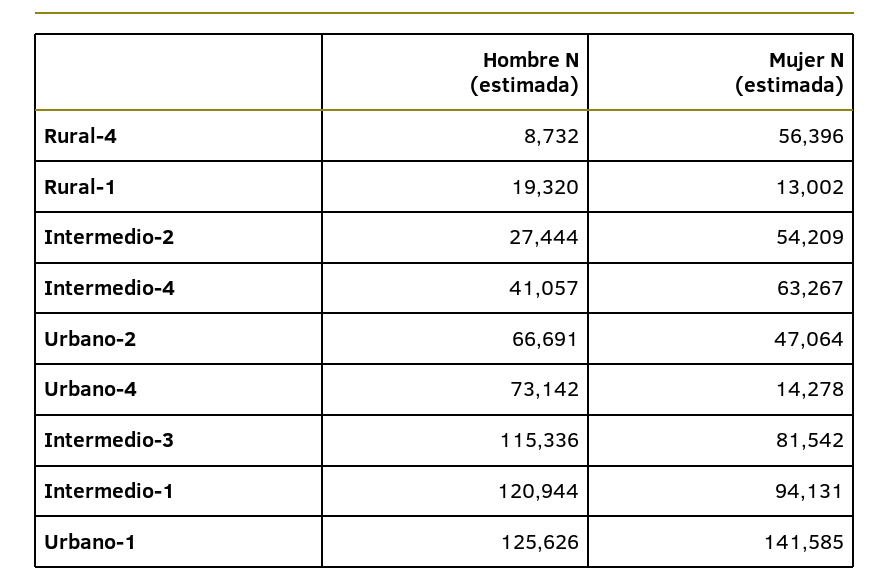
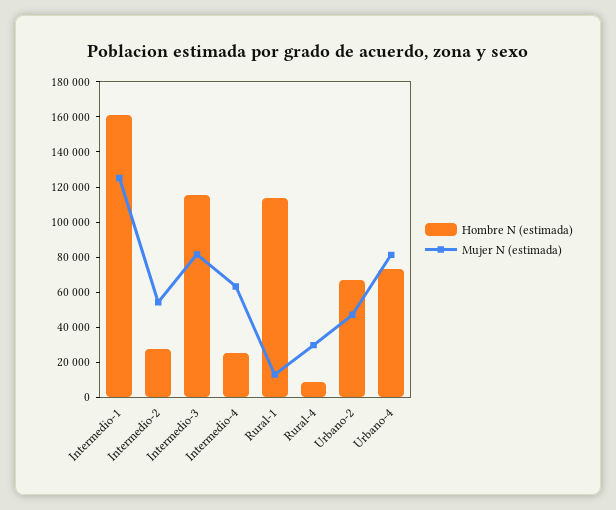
  {
    "Hombre N (estimada)": {
      "Rural-4": 8732,
-     "Rural-1": 19320,
+     "Rural-1": 115000,
      "Intermedio-2": 27444,
-     "Intermedio-4": 41057,
+     "Intermedio-4": 25000,
      "Urbano-2": 66691,
      "Urbano-4": 73142,
      "Intermedio-3": 115336,
-     "Intermedio-1": 120944,
+     "Intermedio-1": 160000
-     "Urbano-1": 125626
    },
    "Mujer N (estimada)": {
-     "Rural-4": 56396,
+     "Rural-4": 30000,
      "Rural-1": 13002,
      "Intermedio-2": 54209,
      "Intermedio-4": 63267,
      "Urbano-2": 47064,
-     "Urbano-4": 14278,
+     "Urbano-4": 80000,
      "Intermedio-3": 81542,
-     "Intermedio-1": 94131,
+     "Intermedio-1": 125000
-     "Urbano-1": 141585
    }
  }

